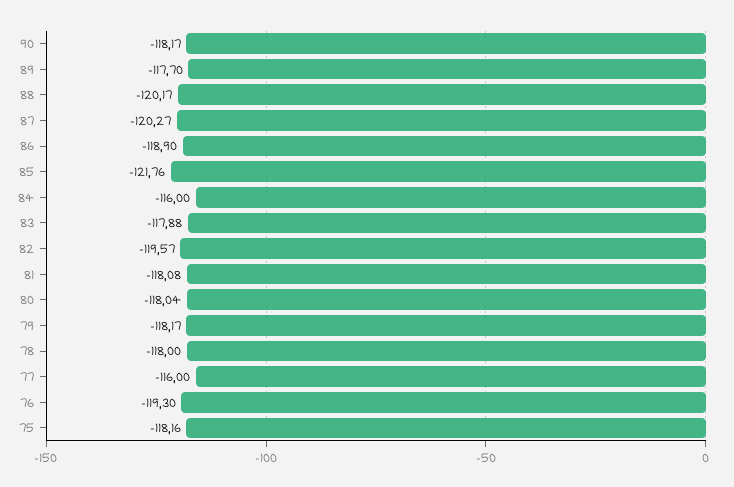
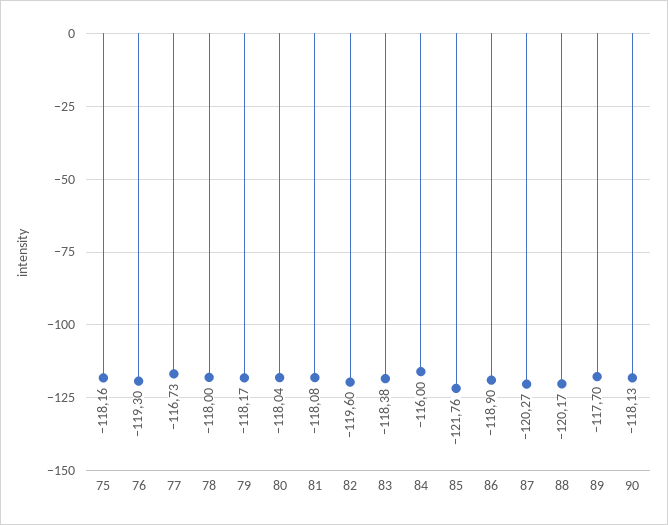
  {
-   "90": -118.17,
+   "90": -118.13,
    "89": -117.7,
    "88": -120.17,
    "87": -120.27,
    "86": -118.9,
    "85": -121.76,
    "84": -116,
-   "83": -117.88,
+   "83": -118.38,
-   "82": -119.57,
+   "82": -119.6,
    "81": -118.08,
    "80": -118.04,
    "79": -118.17,
    "78": -118,
-   "77": -116,
+   "77": -116.73,
    "76": -119.3,
    "75": -118.16
  }

